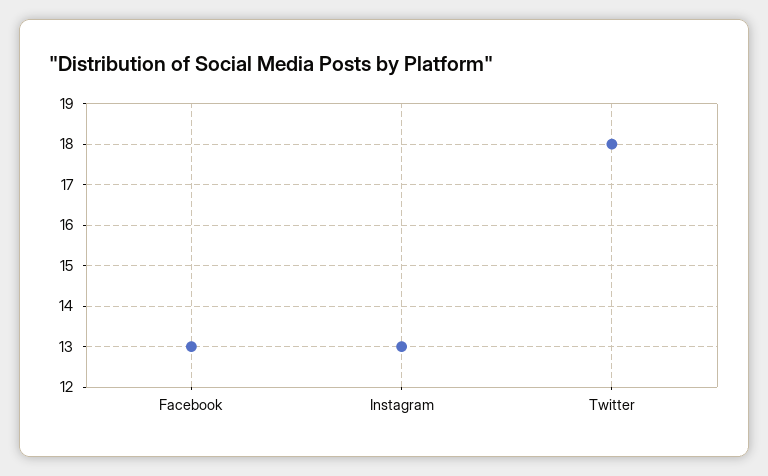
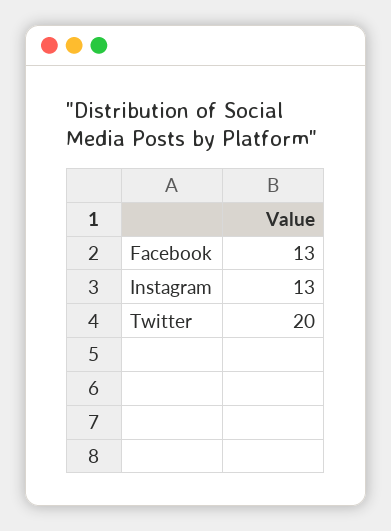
  {
    "Facebook": 13,
    "Instagram": 13,
-   "Twitter": 18
+   "Twitter": 20
  }

